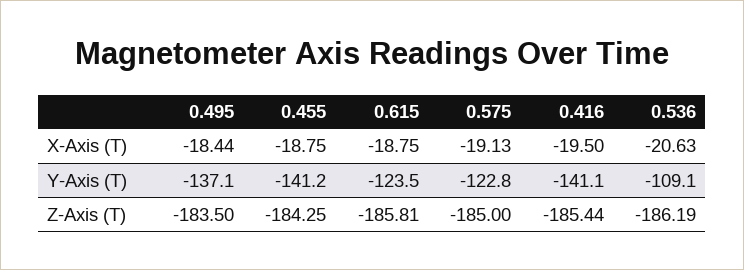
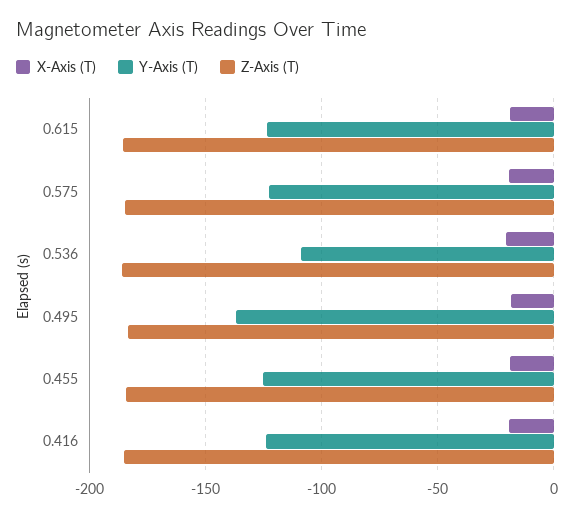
  {
    "X-Axis (T)": {
      "0.495": -18.44,
      "0.455": -18.75,
      "0.615": -18.75,
      "0.575": -19.13,
      "0.416": -19.5,
      "0.536": -20.63
    },
    "Y-Axis (T)": {
      "0.495": -137.1,
-     "0.455": -141.2,
+     "0.455": -125,
      "0.615": -123.5,
      "0.575": -122.8,
-     "0.416": -141.1,
+     "0.416": -125,
      "0.536": -109.1
    },
    "Z-Axis (T)": {
      "0.495": -183.5,
      "0.455": -184.25,
      "0.615": -185.81,
      "0.575": -185,
      "0.416": -185.44,
      "0.536": -186.19
    }
  }

